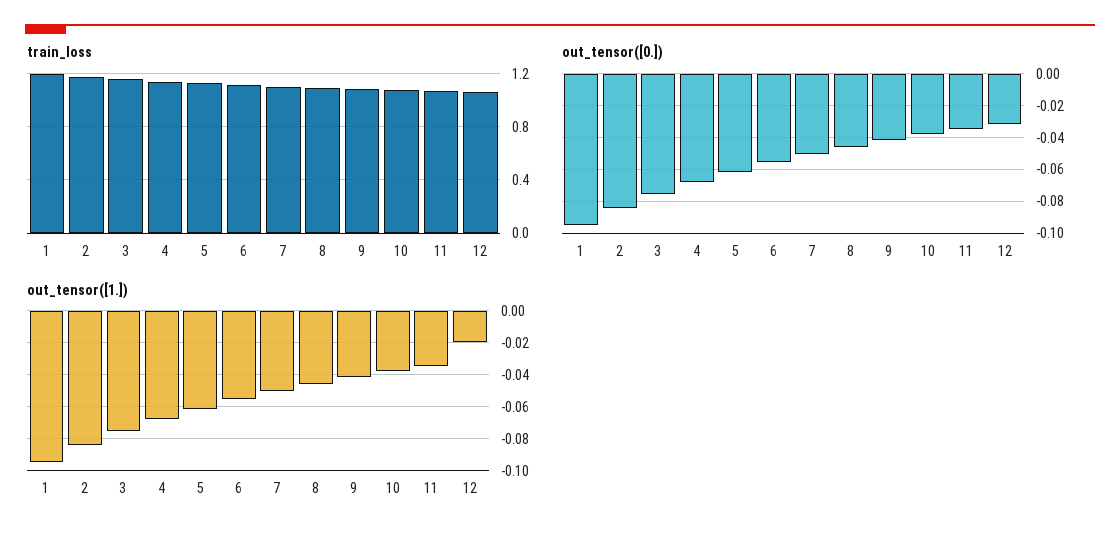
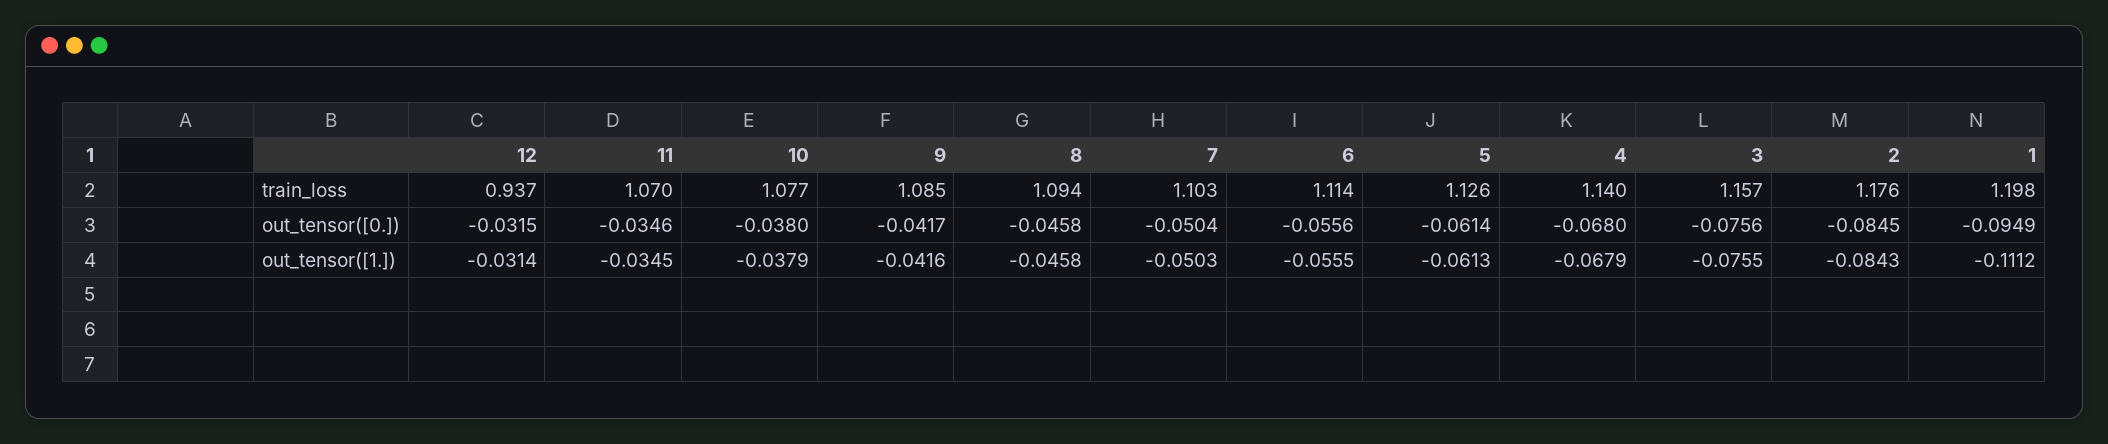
  {
    "train_loss": {
      "1": 1.198,
      "2": 1.176,
      "3": 1.157,
      "4": 1.14,
      "5": 1.126,
      "6": 1.114,
      "7": 1.103,
      "8": 1.094,
      "9": 1.085,
      "10": 1.077,
      "11": 1.07,
-     "12": 1.05
+     "12": 0.937
    },
    "out_tensor([0.])": {
      "1": -0.0949,
      "2": -0.0845,
      "3": -0.0756,
      "4": -0.068,
      "5": -0.0614,
      "6": -0.0556,
      "7": -0.0504,
      "8": -0.0458,
      "9": -0.0417,
      "10": -0.038,
      "11": -0.0346,
      "12": -0.0315
    },
    "out_tensor([1.])": {
-     "1": -0.095,
+     "1": -0.1112,
      "2": -0.0843,
      "3": -0.0755,
      "4": -0.0679,
      "5": -0.0613,
      "6": -0.0555,
      "7": -0.0503,
      "8": -0.0458,
      "9": -0.0416,
      "10": -0.0379,
      "11": -0.0345,
-     "12": -0.02
+     "12": -0.0314
    }
  }

